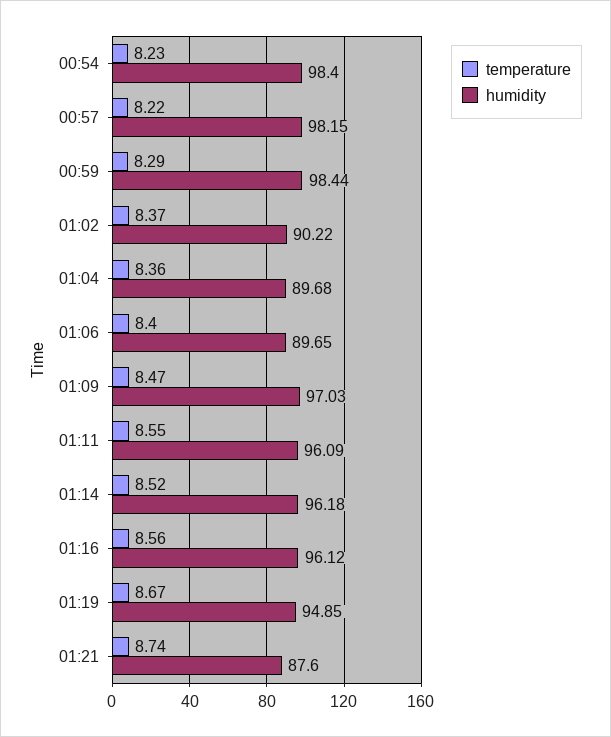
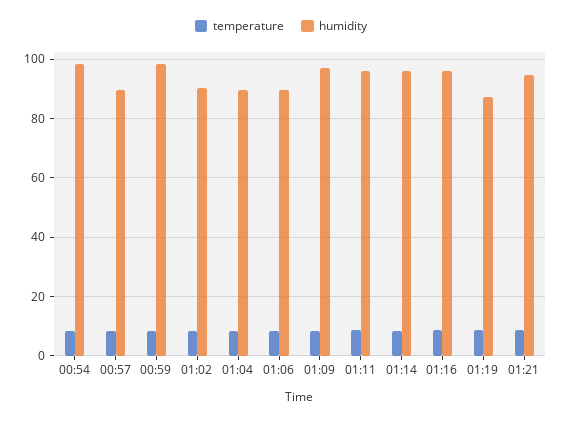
  {
    "temperature": {
      "00:54": 8.23,
      "00:57": 8.22,
      "00:59": 8.29,
      "01:02": 8.37,
      "01:04": 8.36,
      "01:06": 8.4,
      "01:09": 8.47,
      "01:11": 8.55,
      "01:14": 8.52,
      "01:16": 8.56,
      "01:19": 8.67,
      "01:21": 8.74
    },
    "humidity": {
      "00:54": 98.4,
-     "00:57": 98.15,
+     "00:57": 90,
      "00:59": 98.44,
      "01:02": 90.22,
      "01:04": 89.68,
      "01:06": 89.65,
      "01:09": 97.03,
      "01:11": 96.09,
      "01:14": 96.18,
      "01:16": 96.12,
-     "01:19": 94.85,
+     "01:19": 87.5,
-     "01:21": 87.6
+     "01:21": 95
    }
  }

